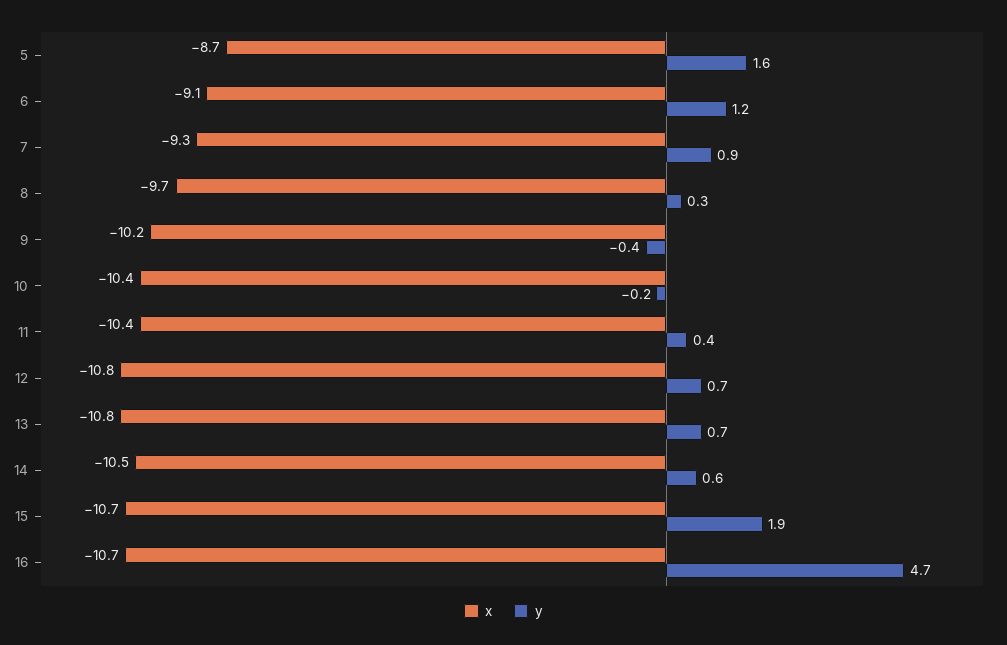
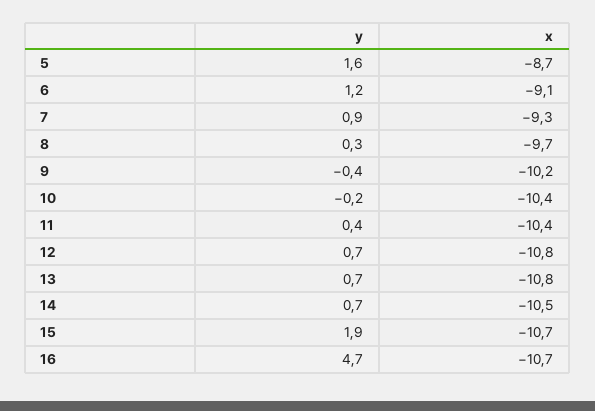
  {
    "x": {
      "5": -8.7,
      "6": -9.1,
      "7": -9.3,
      "8": -9.7,
      "9": -10.2,
      "10": -10.4,
      "11": -10.4,
      "12": -10.8,
      "13": -10.8,
      "14": -10.5,
      "15": -10.7,
      "16": -10.7
    },
    "y": {
      "5": 1.6,
      "6": 1.2,
      "7": 0.9,
      "8": 0.3,
      "9": -0.4,
      "10": -0.2,
      "11": 0.4,
      "12": 0.7,
      "13": 0.7,
-     "14": 0.6,
+     "14": 0.7,
      "15": 1.9,
      "16": 4.7
    }
  }

